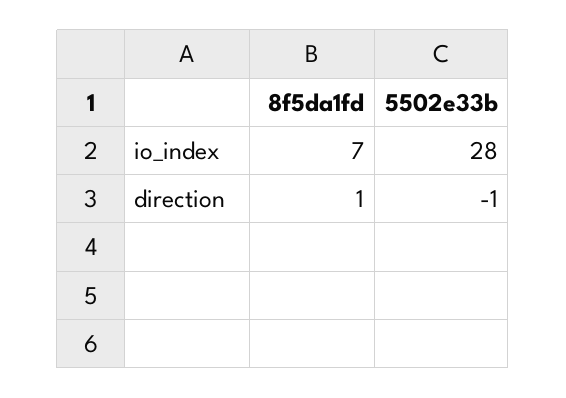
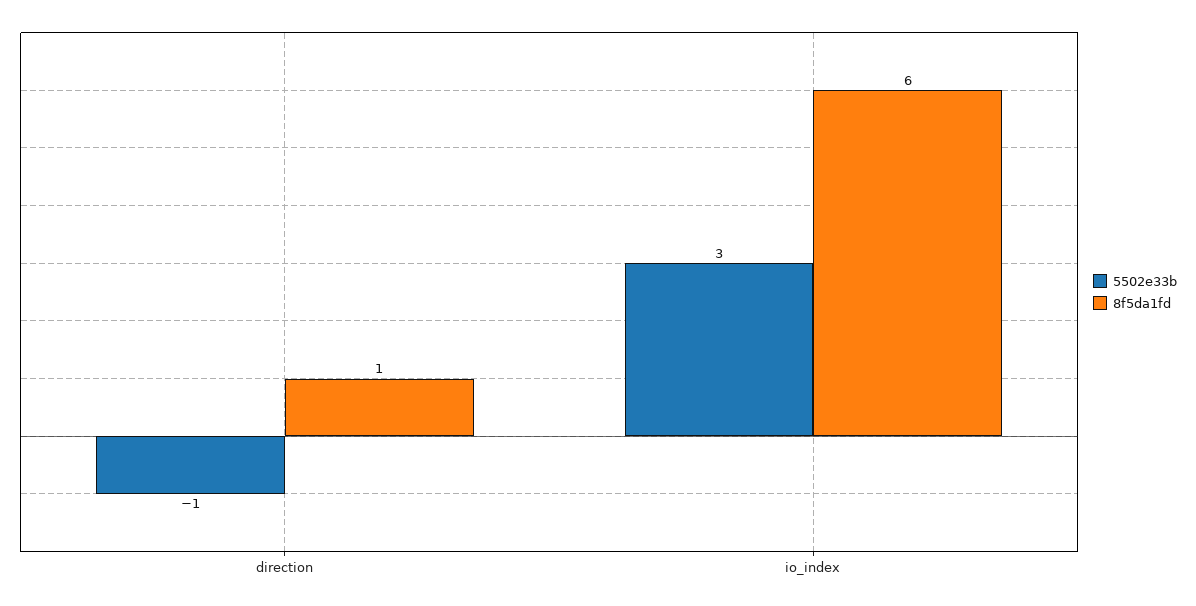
  {
    "8f5da1fd": {
-     "io_index": 7,
+     "io_index": 6,
      "direction": 1
    },
    "5502e33b": {
-     "io_index": 28,
+     "io_index": 3,
      "direction": -1
    }
  }

